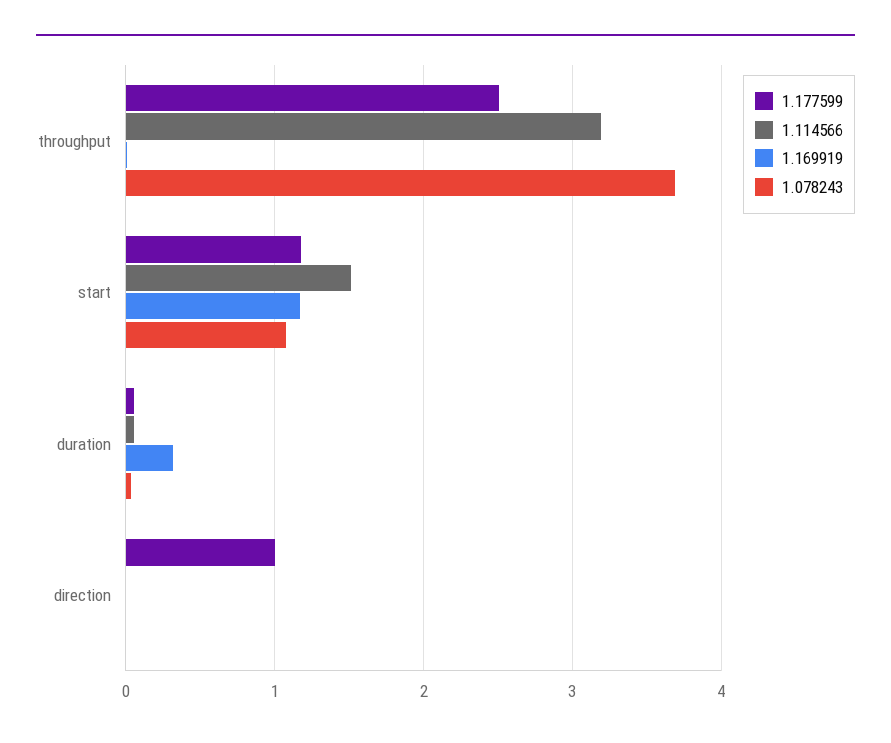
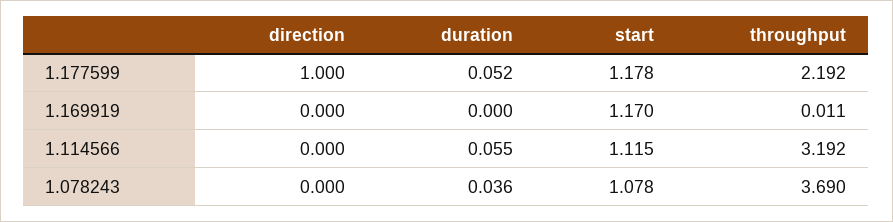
  {
    "1.177599": {
-     "throughput": 2.5,
+     "throughput": 2.192,
      "start": 1.178,
      "duration": 0.052,
      "direction": 1
    },
    "1.114566": {
      "throughput": 3.192,
-     "start": 1.5,
+     "start": 1.115,
      "duration": 0.055,
      "direction": 0
    },
    "1.169919": {
      "throughput": 0.011,
      "start": 1.17,
-     "duration": 0.3,
+     "duration": 0,
      "direction": 0
    },
    "1.078243": {
      "throughput": 3.69,
      "start": 1.078,
      "duration": 0.036,
      "direction": 0
    }
  }

